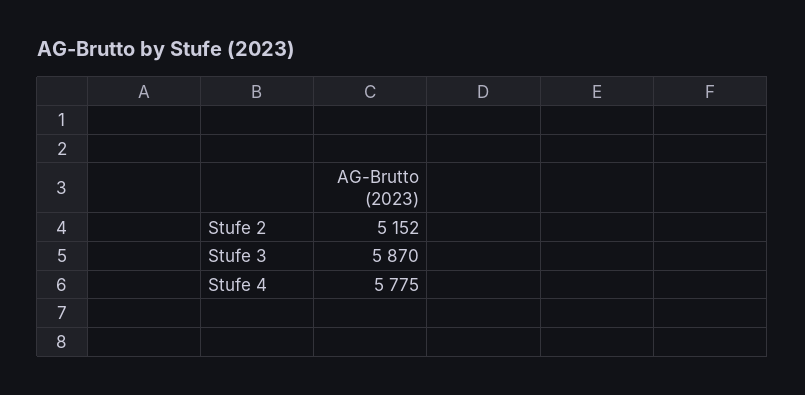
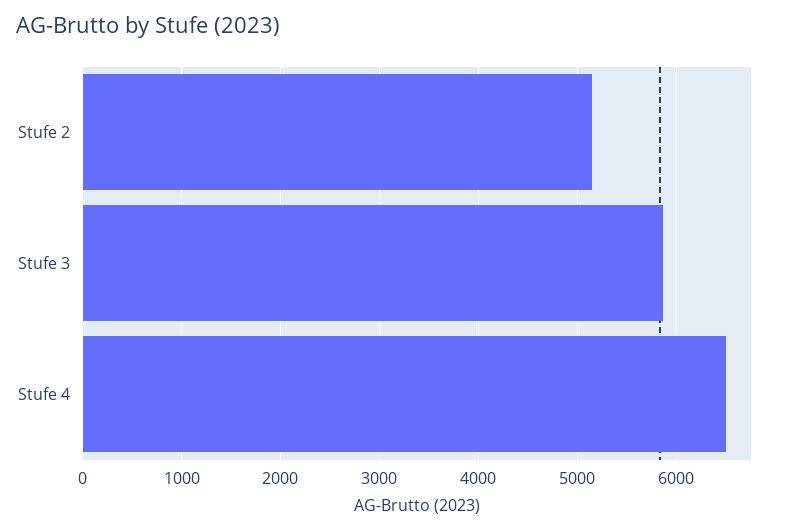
  {
    "Stufe 2": 5152,
    "Stufe 3": 5870,
-   "Stufe 4": 5775
+   "Stufe 4": 6500
  }

